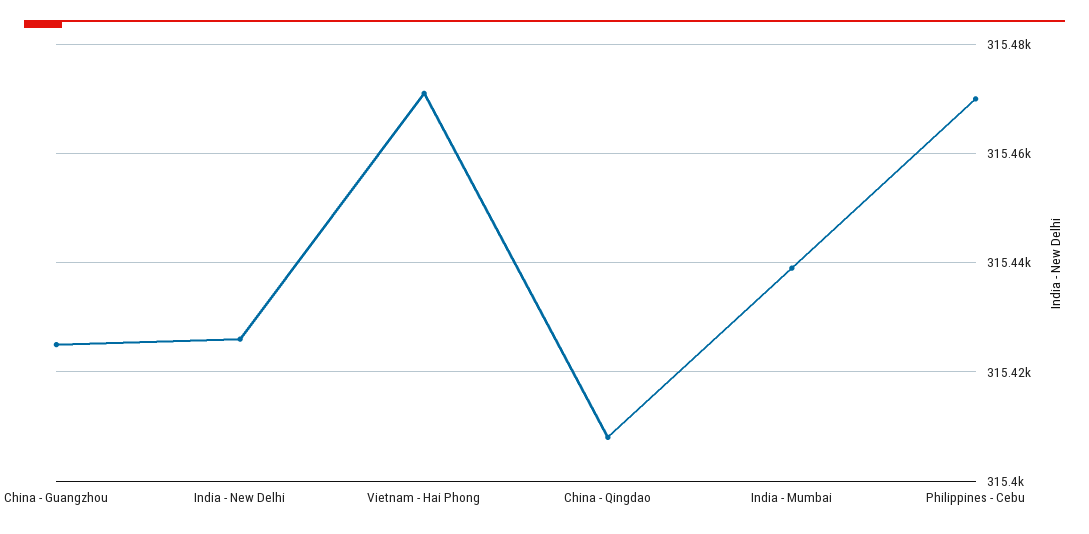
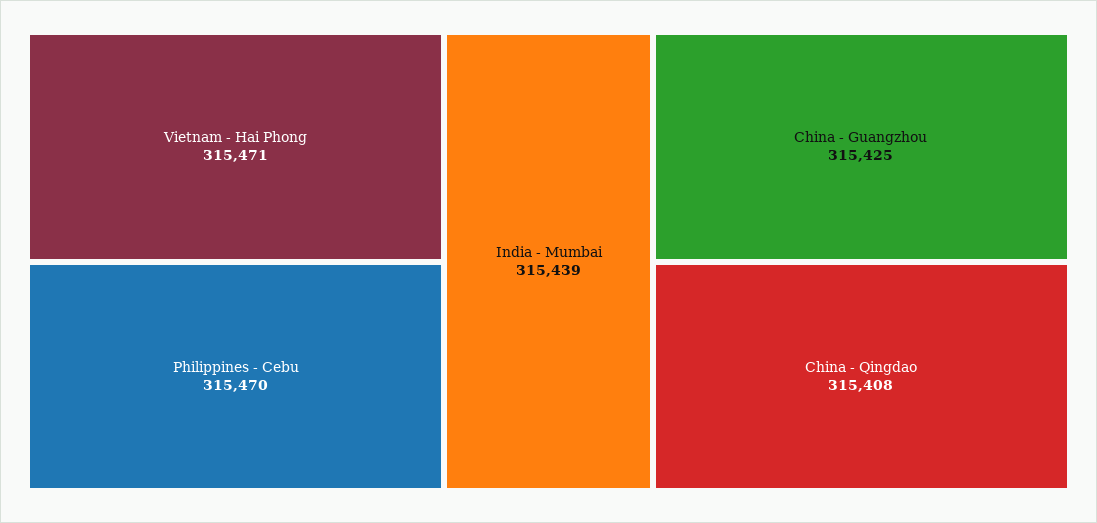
  {
    "China - Guangzhou": 315425,
-   "India - New Delhi": 315425,
    "Vietnam - Hai Phong": 315471,
    "China - Qingdao": 315408,
    "India - Mumbai": 315439,
    "Philippines - Cebu": 315470
  }

